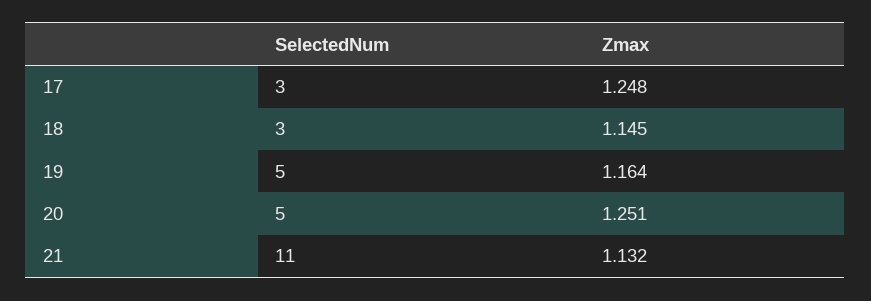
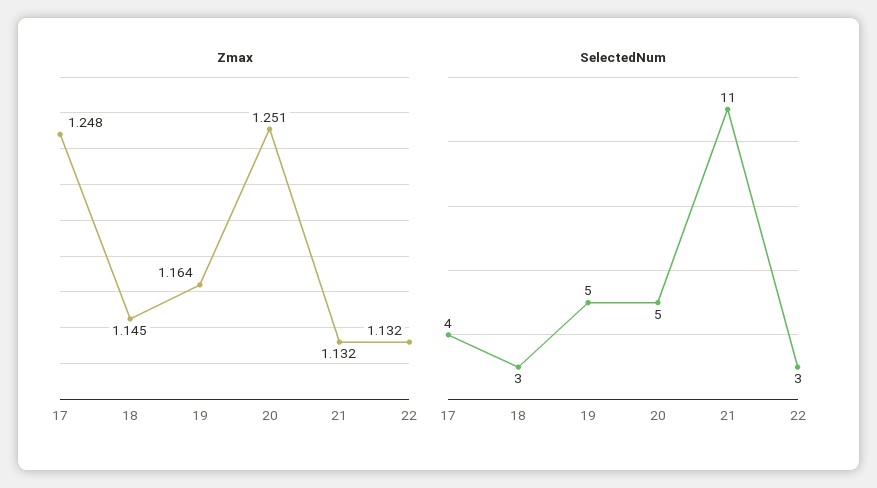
  {
    "SelectedNum": {
-     "17": 3,
+     "17": 4,
      "18": 3,
      "19": 5,
      "20": 5,
-     "21": 11
+     "21": 11,
+     "22": 3
    },
    "Zmax": {
      "17": 1.248,
      "18": 1.145,
      "19": 1.164,
      "20": 1.251,
-     "21": 1.132
+     "21": 1.132,
+     "22": 1.132
    }
  }

